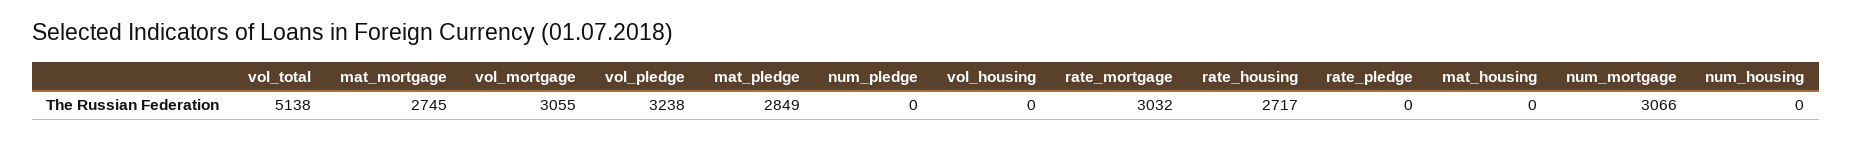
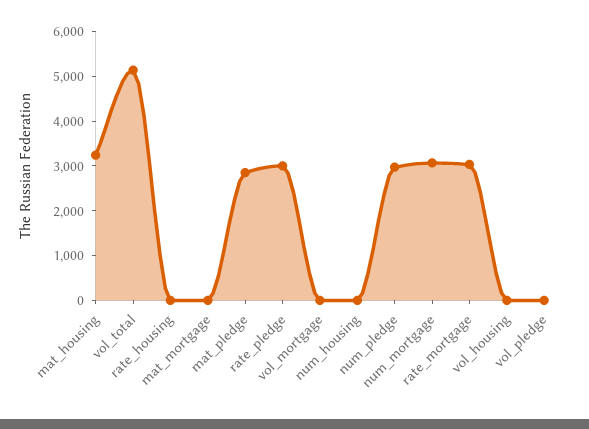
  {
    "vol_total": 5138,
-   "mat_mortgage": 2745,
+   "mat_mortgage": 0,
-   "vol_mortgage": 3055,
+   "vol_mortgage": 0,
-   "vol_pledge": 3238,
+   "vol_pledge": 0,
    "mat_pledge": 2849,
-   "num_pledge": 0,
+   "num_pledge": 3000,
    "vol_housing": 0,
    "rate_mortgage": 3032,
-   "rate_housing": 2717,
+   "rate_housing": 0,
-   "rate_pledge": 0,
+   "rate_pledge": 3000,
-   "mat_housing": 0,
+   "mat_housing": 3200,
    "num_mortgage": 3066,
    "num_housing": 0
  }

